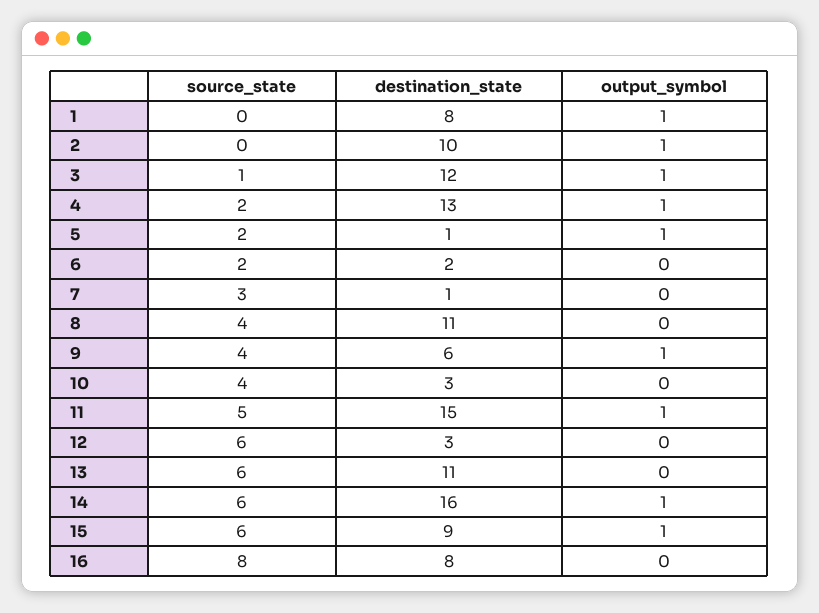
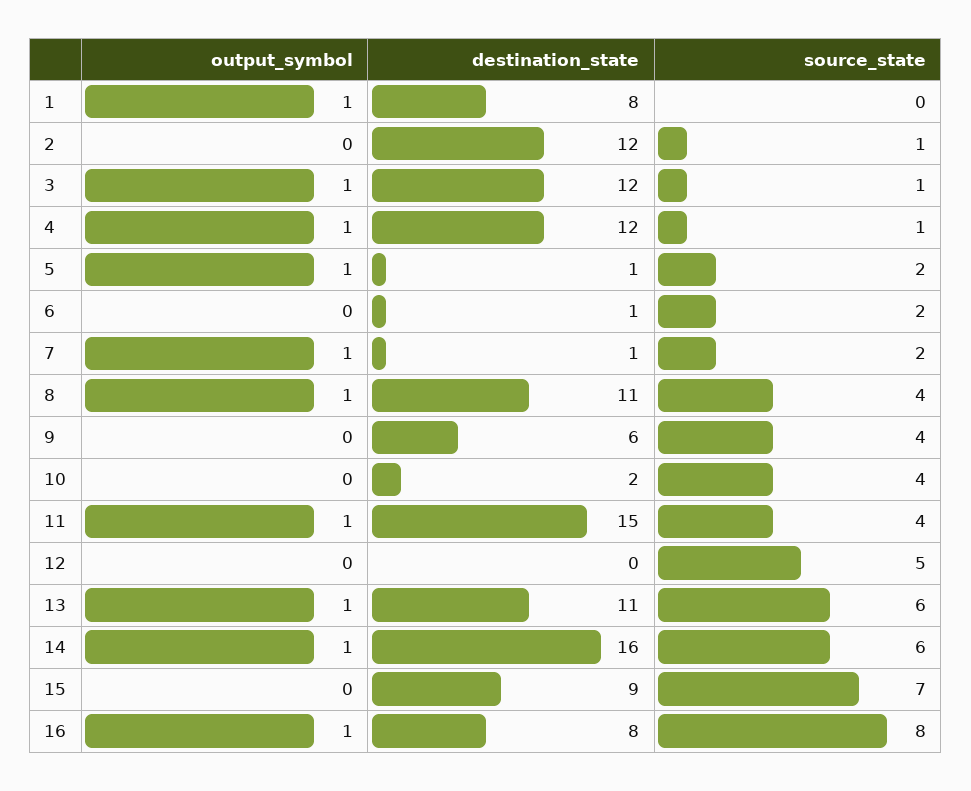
  {
    "source_state": {
      "1": 0,
-     "2": 0,
+     "2": 1,
      "3": 1,
-     "4": 2,
+     "4": 1,
      "5": 2,
      "6": 2,
-     "7": 3,
+     "7": 2,
      "8": 4,
      "9": 4,
      "10": 4,
-     "11": 5,
+     "11": 4,
-     "12": 6,
+     "12": 5,
      "13": 6,
      "14": 6,
-     "15": 6,
+     "15": 7,
      "16": 8
    },
    "destination_state": {
      "1": 8,
-     "2": 10,
+     "2": 12,
      "3": 12,
-     "4": 13,
+     "4": 12,
      "5": 1,
-     "6": 2,
+     "6": 1,
      "7": 1,
      "8": 11,
      "9": 6,
-     "10": 3,
+     "10": 2,
      "11": 15,
-     "12": 3,
+     "12": 0,
      "13": 11,
      "14": 16,
      "15": 9,
      "16": 8
    },
    "output_symbol": {
      "1": 1,
-     "2": 1,
+     "2": 0,
      "3": 1,
      "4": 1,
      "5": 1,
      "6": 0,
-     "7": 0,
+     "7": 1,
-     "8": 0,
+     "8": 1,
-     "9": 1,
+     "9": 0,
      "10": 0,
      "11": 1,
      "12": 0,
-     "13": 0,
+     "13": 1,
      "14": 1,
-     "15": 1,
+     "15": 0,
-     "16": 0
+     "16": 1
    }
  }

